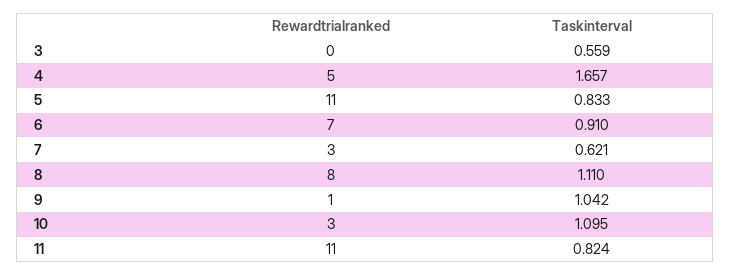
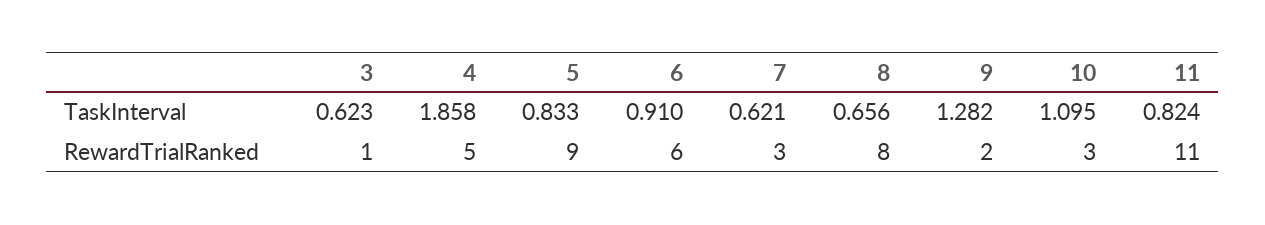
  {
    "Rewardtrialranked": {
-     "3": 0,
+     "3": 1,
      "4": 5,
-     "5": 11,
+     "5": 9,
-     "6": 7,
+     "6": 6,
      "7": 3,
      "8": 8,
-     "9": 1,
+     "9": 2,
      "10": 3,
      "11": 11
    },
    "Taskinterval": {
-     "3": 0.559,
+     "3": 0.623,
-     "4": 1.657,
+     "4": 1.858,
      "5": 0.833,
      "6": 0.91,
      "7": 0.621,
-     "8": 1.11,
+     "8": 0.656,
-     "9": 1.042,
+     "9": 1.282,
      "10": 1.095,
      "11": 0.824
    }
  }

